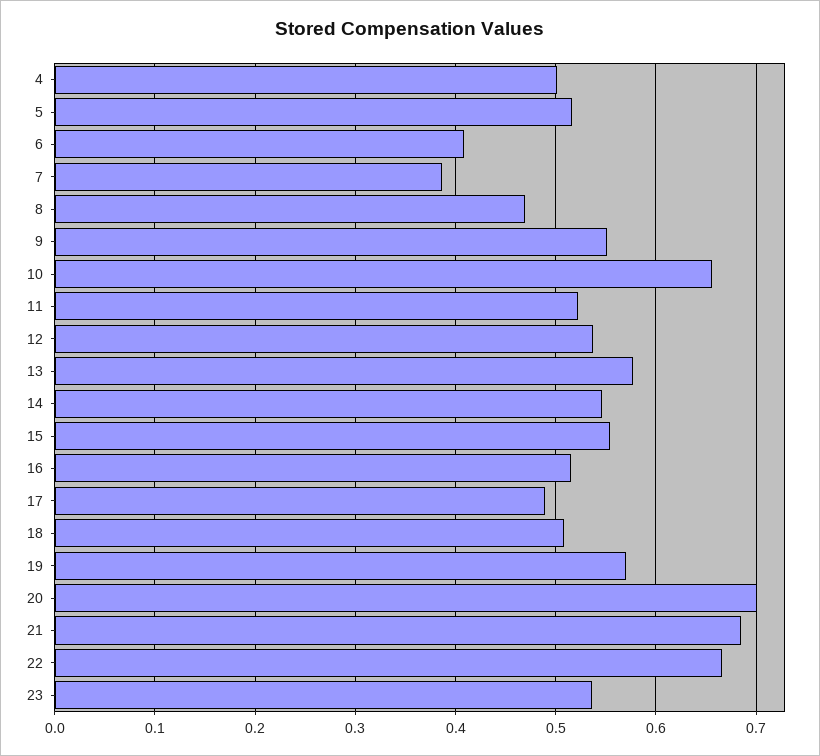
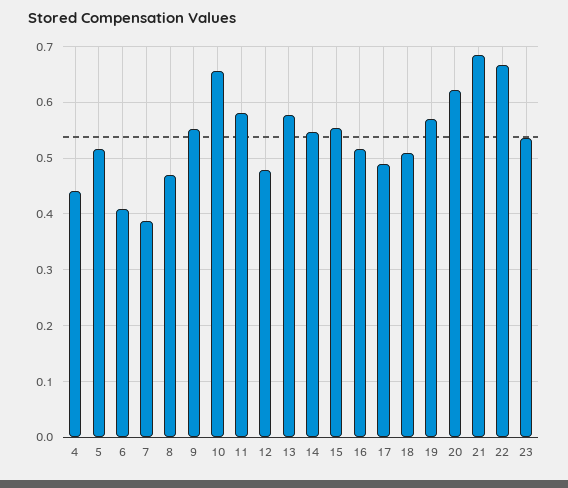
  {
-   "4": 0.5,
+   "4": 0.44,
    "5": 0.52,
    "6": 0.41,
    "7": 0.39,
    "8": 0.47,
    "9": 0.55,
    "10": 0.66,
-   "11": 0.52,
+   "11": 0.58,
-   "12": 0.54,
+   "12": 0.48,
    "13": 0.58,
    "14": 0.55,
    "15": 0.55,
    "16": 0.52,
    "17": 0.49,
    "18": 0.51,
    "19": 0.57,
-   "20": 0.7,
+   "20": 0.62,
    "21": 0.69,
    "22": 0.67,
    "23": 0.54
  }

